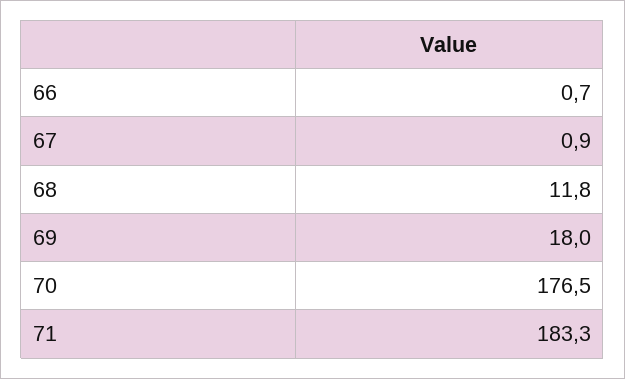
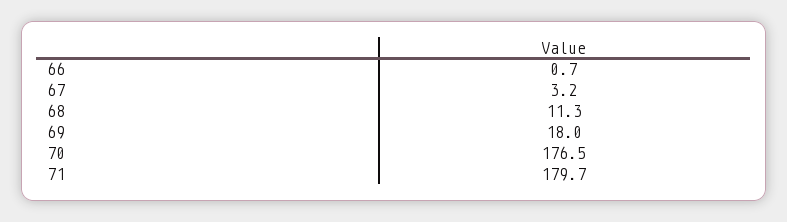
  {
    "66": 0.7,
-   "67": 0.9,
+   "67": 3.2,
-   "68": 11.8,
+   "68": 11.3,
    "69": 18,
    "70": 176.5,
-   "71": 183.3
+   "71": 179.7
  }

